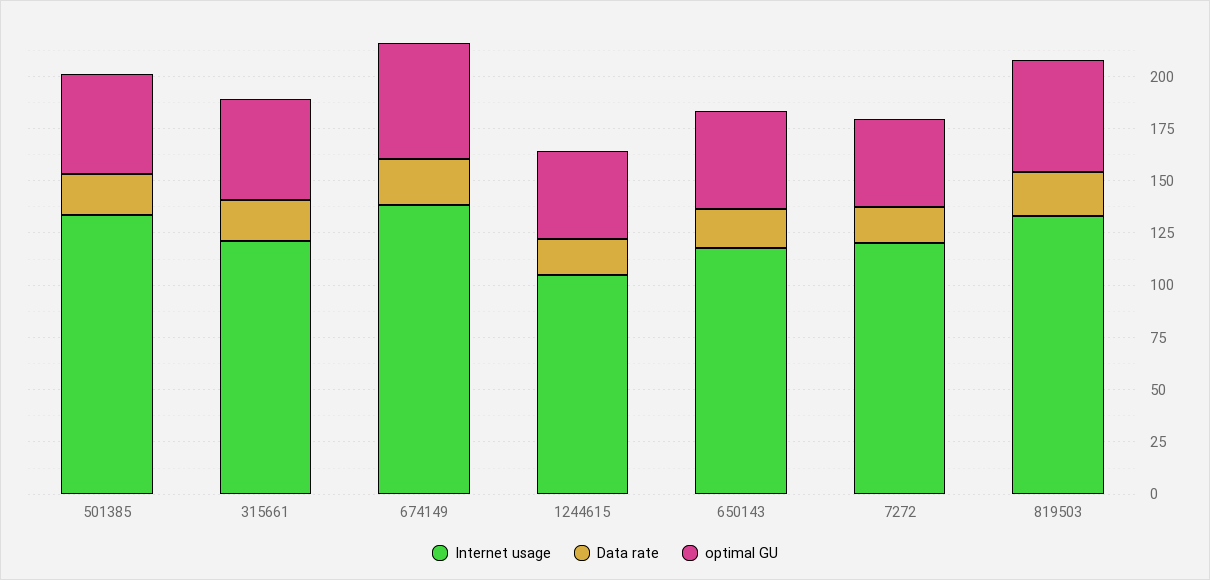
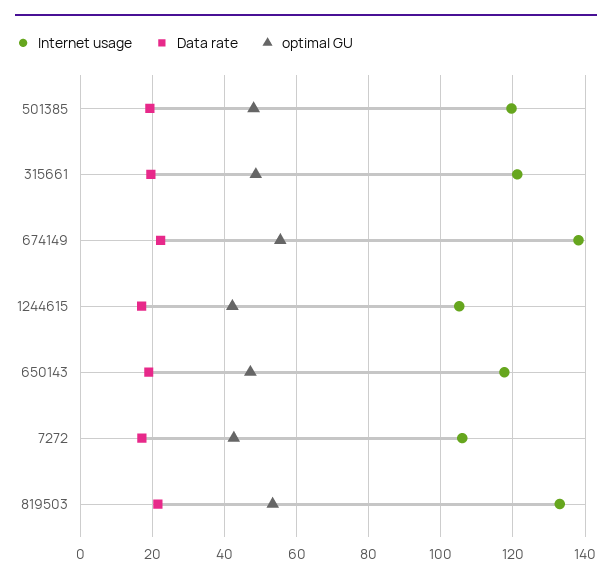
  {
    "Internet usage": {
-     "501385": 135,
+     "501385": 120,
      "315661": 122,
      "674149": 138,
      "1244615": 106,
      "650143": 118,
-     "7272": 120,
+     "7272": 106,
      "819503": 134
    },
    "Data rate": {
      "501385": 20,
      "315661": 20,
      "674149": 22,
      "1244615": 16,
      "650143": 18,
      "7272": 18,
      "819503": 22
    },
    "optimal GU": {
      "501385": 48,
      "315661": 48,
      "674149": 56,
      "1244615": 42,
      "650143": 48,
      "7272": 42,
      "819503": 54
    }
  }

